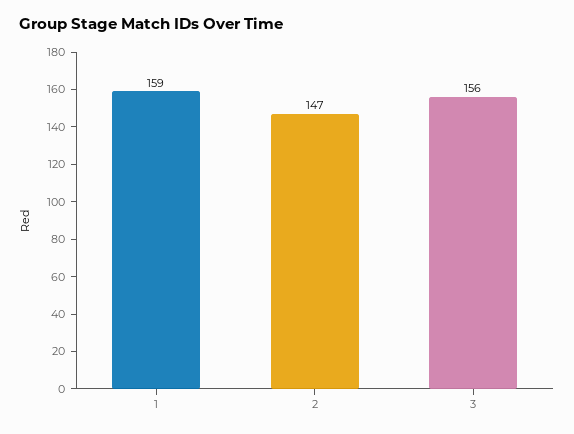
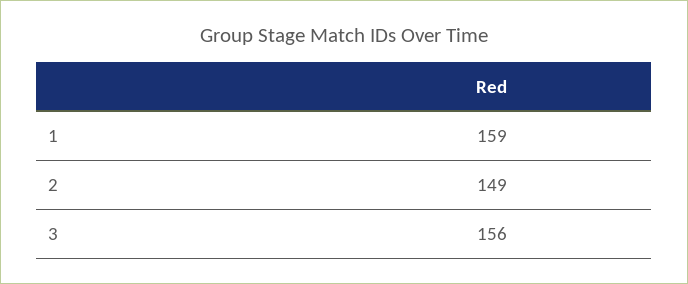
  {
    "1": 159,
-   "2": 147,
+   "2": 149,
    "3": 156
  }

